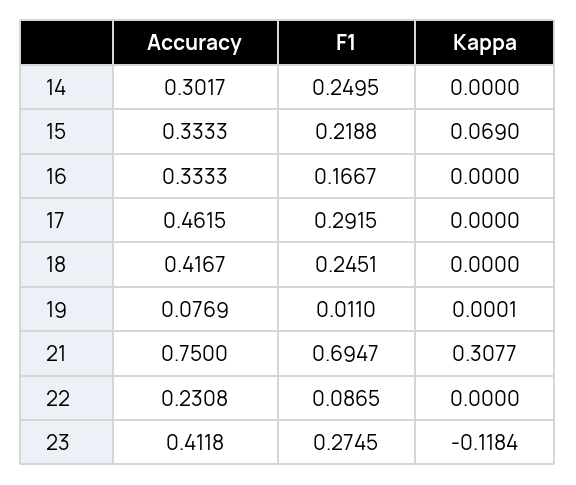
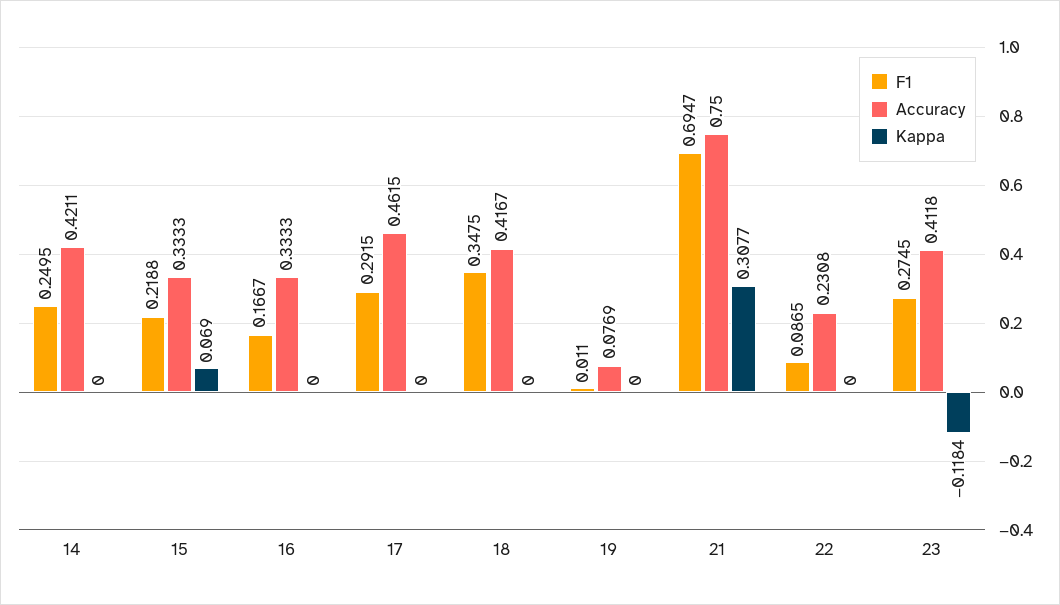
  {
    "Accuracy": {
-     "14": 0.3017,
+     "14": 0.4211,
      "15": 0.3333,
      "16": 0.3333,
      "17": 0.4615,
      "18": 0.4167,
      "19": 0.0769,
      "21": 0.75,
      "22": 0.2308,
      "23": 0.4118
    },
    "F1": {
      "14": 0.2495,
      "15": 0.2188,
      "16": 0.1667,
      "17": 0.2915,
-     "18": 0.2451,
+     "18": 0.3475,
      "19": 0.011,
      "21": 0.6947,
      "22": 0.0865,
      "23": 0.2745
    },
    "Kappa": {
      "14": 0,
      "15": 0.069,
      "16": 0,
      "17": 0,
      "18": 0,
-     "19": 0.0001,
+     "19": 0,
      "21": 0.3077,
      "22": 0,
      "23": -0.1184
    }
  }

